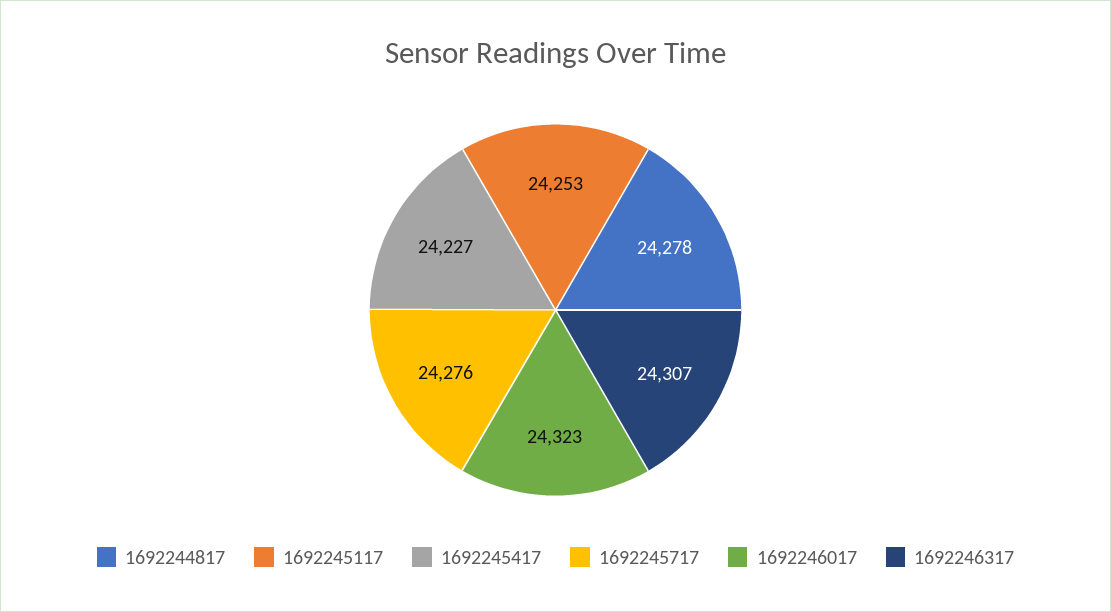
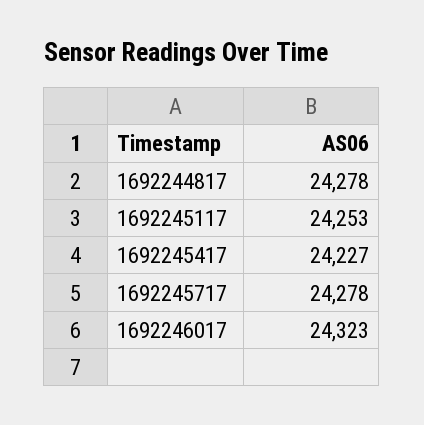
  {
    "1692244817": 24278,
    "1692245117": 24253,
    "1692245417": 24227,
-   "1692245717": 24276,
+   "1692245717": 24278,
-   "1692246017": 24323,
+   "1692246017": 24323
-   "1692246317": 24307
  }

